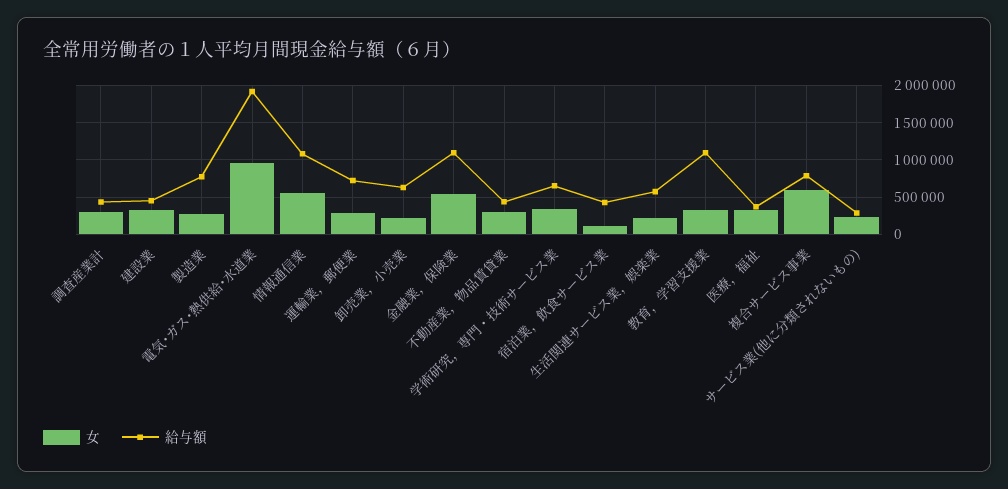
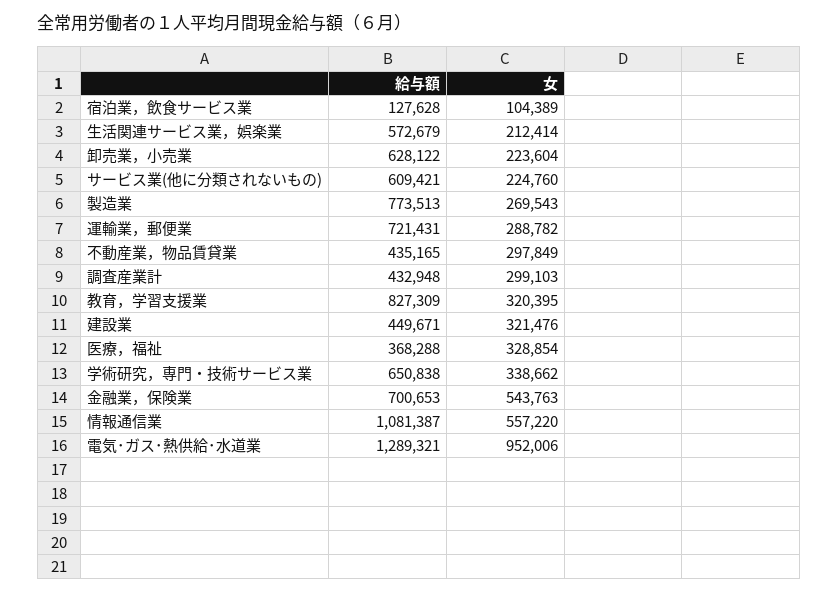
  {
    "女": {
      "調査産業計": 299103,
      "建設業": 321476,
      "製造業": 269543,
      "電気･ガス･熱供給･水道業": 952006,
      "情報通信業": 557220,
      "運輸業，郵便業": 288782,
      "卸売業，小売業": 223604,
      "金融業，保険業": 543763,
      "不動産業，物品賃貸業": 297849,
      "学術研究，専門・技術サービス業": 338662,
      "宿泊業，飲食サービス業": 104389,
      "生活関連サービス業，娯楽業": 212414,
      "教育，学習支援業": 320395,
      "医療，福祉": 328854,
-     "複合サービス事業": 600000,
      "サービス業(他に分類されないもの)": 224760
    },
    "給与額": {
      "調査産業計": 432948,
      "建設業": 449671,
      "製造業": 773513,
-     "電気･ガス･熱供給･水道業": 1900000,
+     "電気･ガス･熱供給･水道業": 1289321,
      "情報通信業": 1081387,
      "運輸業，郵便業": 721431,
      "卸売業，小売業": 628122,
-     "金融業，保険業": 1100000,
+     "金融業，保険業": 700653,
      "不動産業，物品賃貸業": 435165,
      "学術研究，専門・技術サービス業": 650838,
-     "宿泊業，飲食サービス業": 400000,
+     "宿泊業，飲食サービス業": 127628,
      "生活関連サービス業，娯楽業": 572679,
-     "教育，学習支援業": 1100000,
+     "教育，学習支援業": 827309,
      "医療，福祉": 368288,
-     "複合サービス事業": 800000,
-     "サービス業(他に分類されないもの)": 300000
+     "サービス業(他に分類されないもの)": 609421
    }
  }

